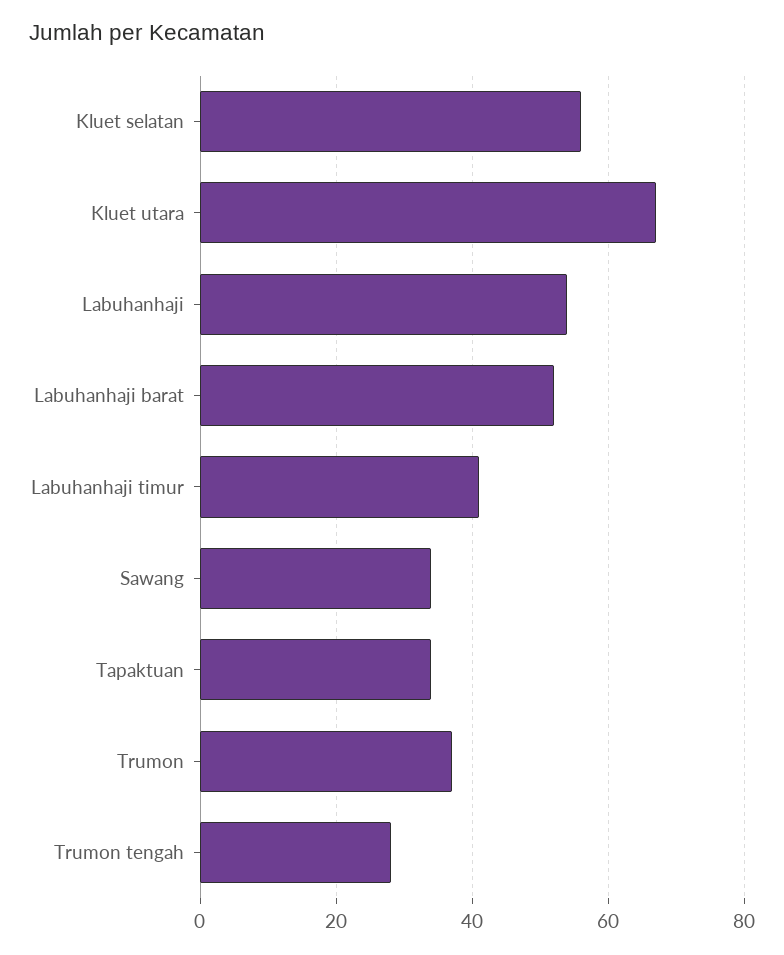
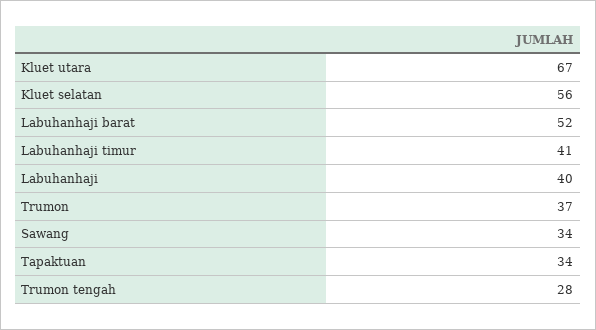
  {
    "Kluet selatan": 56,
    "Kluet utara": 67,
-   "Labuhanhaji": 55,
+   "Labuhanhaji": 40,
    "Labuhanhaji barat": 52,
    "Labuhanhaji timur": 41,
    "Sawang": 34,
    "Tapaktuan": 34,
    "Trumon": 37,
    "Trumon tengah": 28
  }

